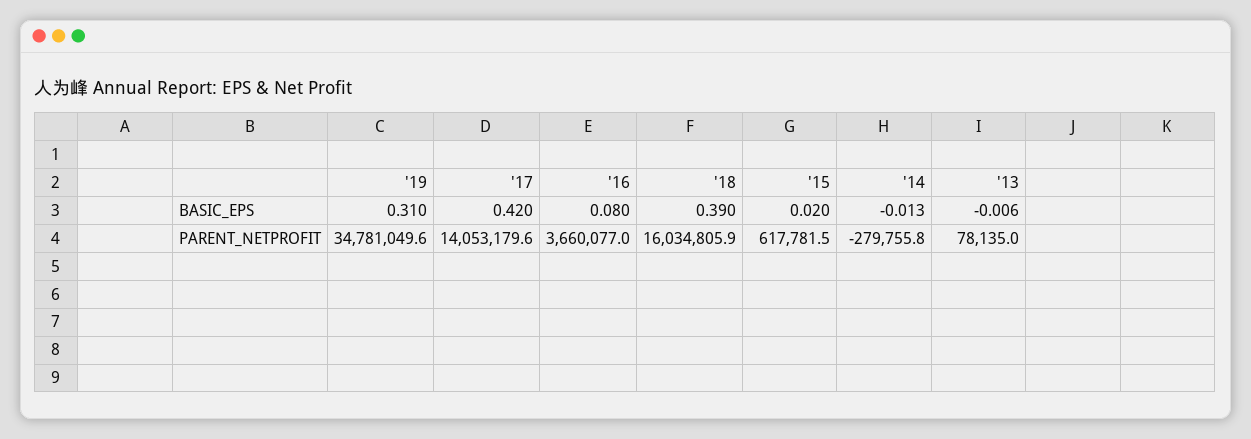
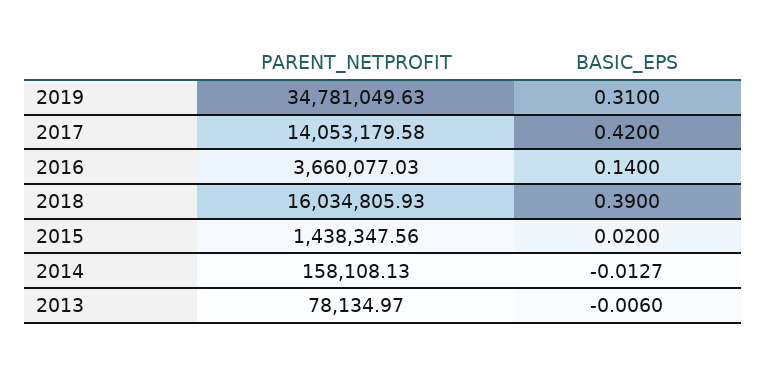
  {
    "'19": {
      "BASIC_EPS": 0.31,
      "PARENT_NETPROFIT": 34781049.63
    },
    "'17": {
      "BASIC_EPS": 0.42,
      "PARENT_NETPROFIT": 14053179.58
    },
    "'16": {
-     "BASIC_EPS": 0.08,
+     "BASIC_EPS": 0.14,
      "PARENT_NETPROFIT": 3660077.03
    },
    "'18": {
      "BASIC_EPS": 0.39,
      "PARENT_NETPROFIT": 16034805.93
    },
    "'15": {
      "BASIC_EPS": 0.02,
-     "PARENT_NETPROFIT": 617781.5
+     "PARENT_NETPROFIT": 1438347.56
    },
    "'14": {
      "BASIC_EPS": -0.0127,
-     "PARENT_NETPROFIT": -279755.8
+     "PARENT_NETPROFIT": 158108.13
    },
    "'13": {
      "BASIC_EPS": -0.006,
      "PARENT_NETPROFIT": 78134.97
    }
  }

